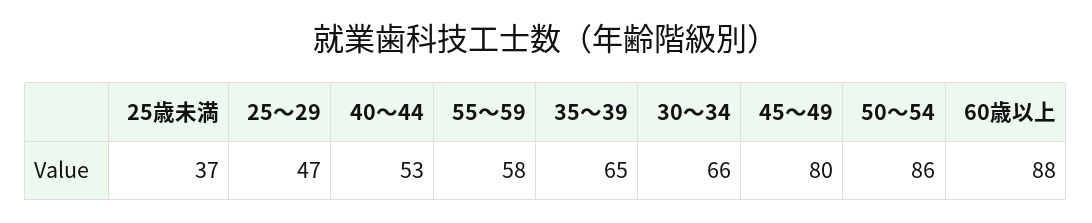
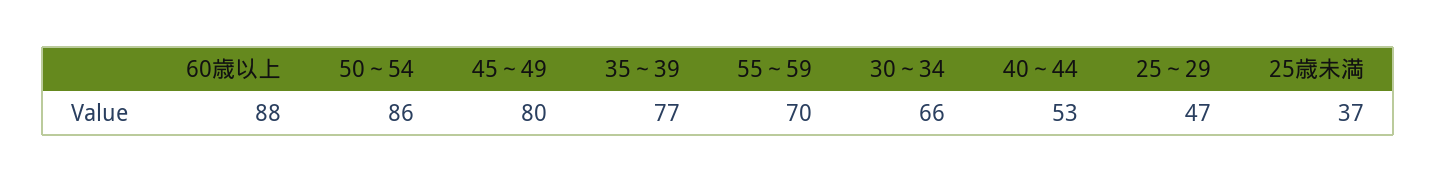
  {
    "25歳未満": 37,
    "25～29": 47,
    "40～44": 53,
-   "55～59": 58,
+   "55～59": 70,
-   "35～39": 65,
+   "35～39": 77,
    "30～34": 66,
    "45～49": 80,
    "50～54": 86,
    "60歳以上": 88
  }

